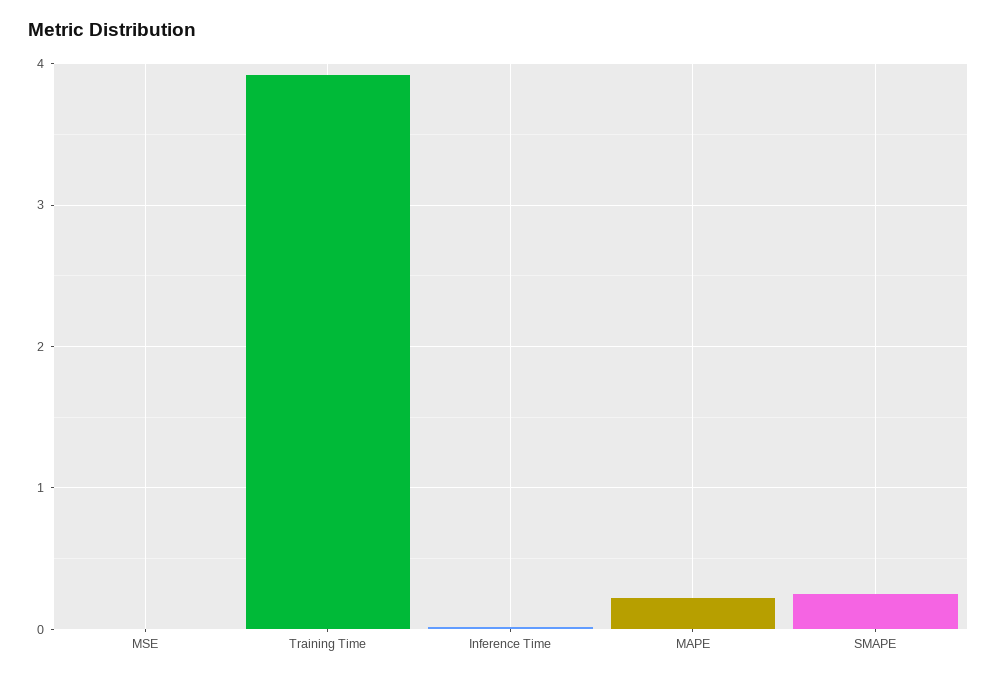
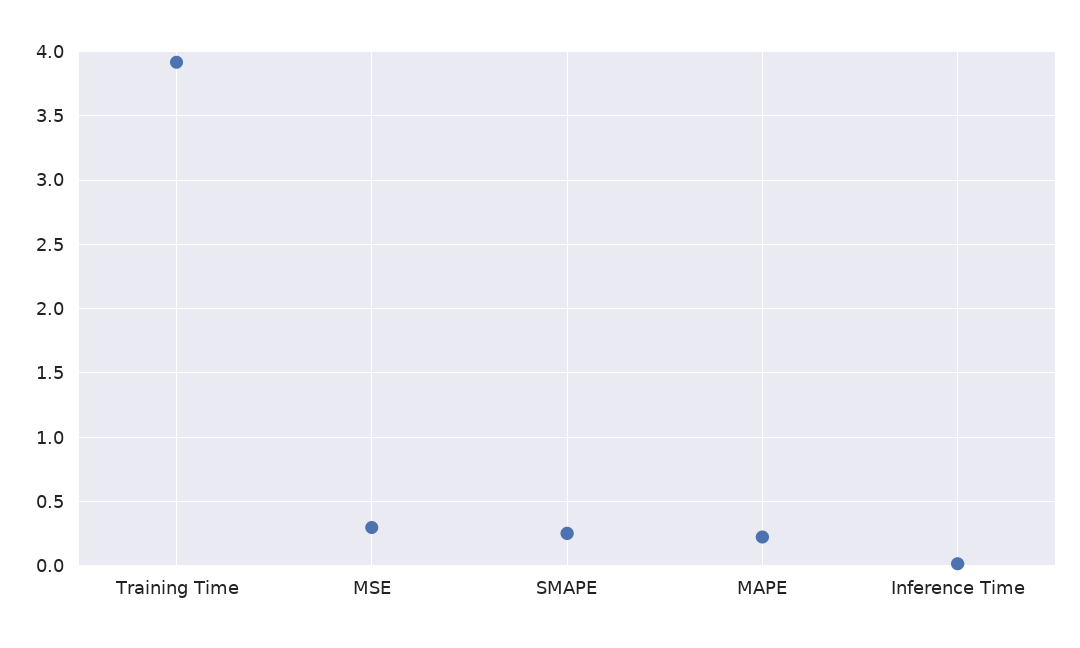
  {
-   "MSE": 0,
+   "MSE": 0.3,
    "Training Time": 3.9,
    "Inference Time": 0,
    "MAPE": 0.2,
    "SMAPE": 0.25
  }

